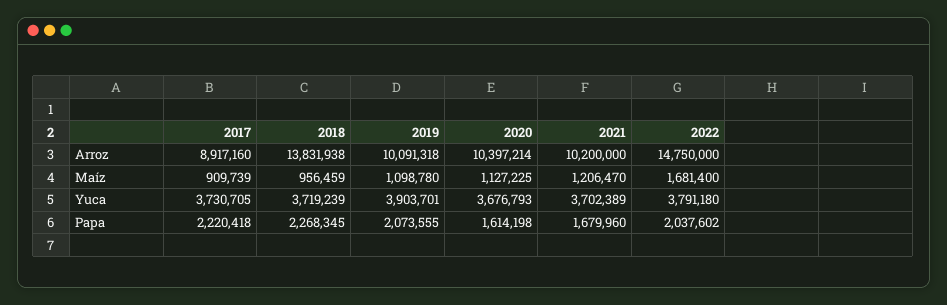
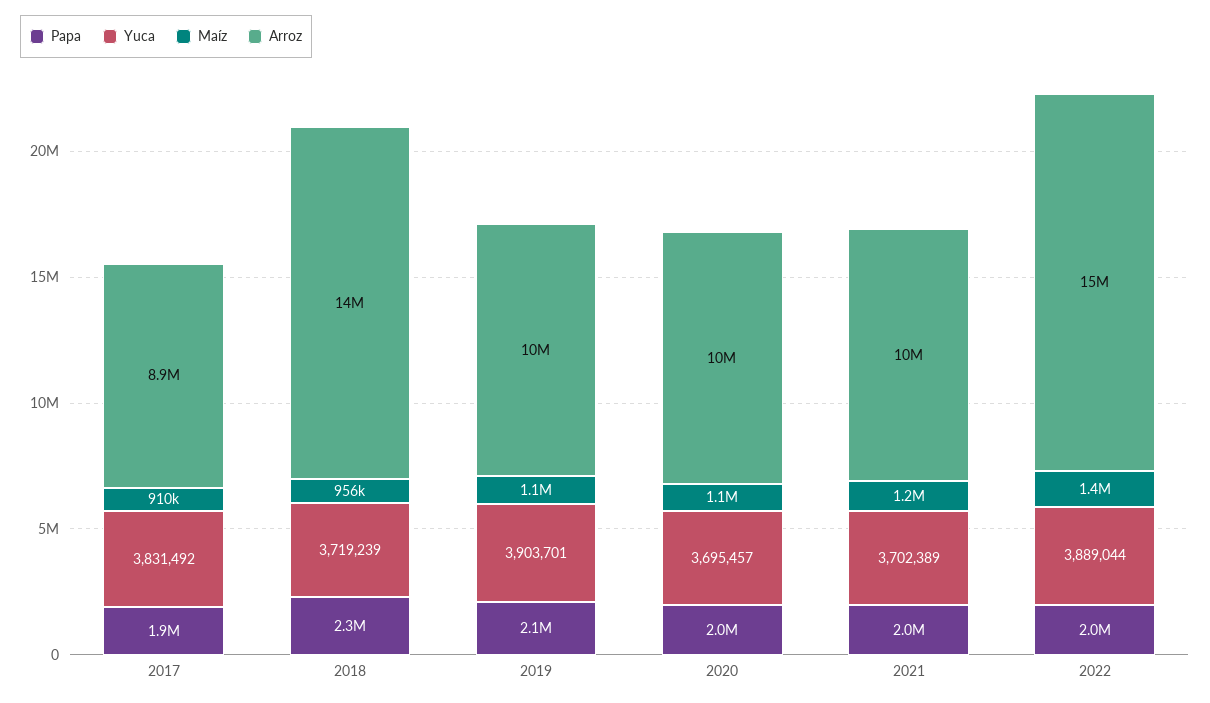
  {
    "Arroz": {
      "2017": 8917160,
      "2018": 13831938,
      "2019": 10091318,
      "2020": 10397214,
      "2021": 10200000,
      "2022": 14750000
    },
    "Maíz": {
      "2017": 909739,
      "2018": 956459,
      "2019": 1098780,
      "2020": 1127225,
      "2021": 1206470,
-     "2022": 1681400
+     "2022": 1400000
    },
    "Yuca": {
-     "2017": 3730705,
+     "2017": 3831492,
      "2018": 3719239,
      "2019": 3903701,
-     "2020": 3676793,
+     "2020": 3695457,
      "2021": 3702389,
-     "2022": 3791180
+     "2022": 3889044
    },
    "Papa": {
-     "2017": 2220418,
+     "2017": 1900000,
      "2018": 2268345,
      "2019": 2073555,
-     "2020": 1614198,
+     "2020": 2000000,
-     "2021": 1679960,
+     "2021": 2000000,
      "2022": 2037602
    }
  }

